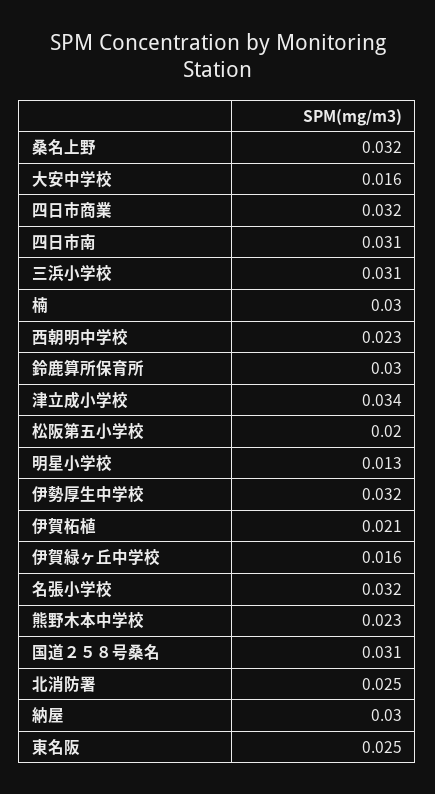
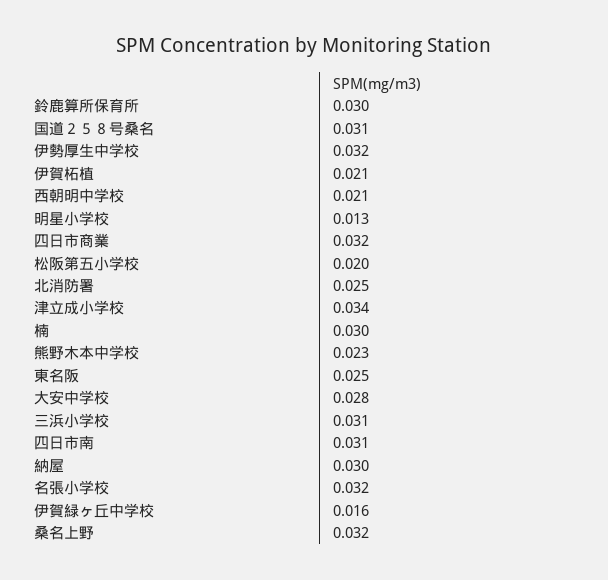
  {
    "桑名上野": 0.032,
-   "大安中学校": 0.016,
+   "大安中学校": 0.028,
    "四日市商業": 0.032,
    "四日市南": 0.031,
    "三浜小学校": 0.031,
    "楠": 0.03,
-   "西朝明中学校": 0.023,
+   "西朝明中学校": 0.021,
    "鈴鹿算所保育所": 0.03,
    "津立成小学校": 0.034,
    "松阪第五小学校": 0.02,
    "明星小学校": 0.013,
    "伊勢厚生中学校": 0.032,
    "伊賀柘植": 0.021,
    "伊賀緑ヶ丘中学校": 0.016,
    "名張小学校": 0.032,
    "熊野木本中学校": 0.023,
    "国道２５８号桑名": 0.031,
    "北消防署": 0.025,
    "納屋": 0.03,
    "東名阪": 0.025
  }

